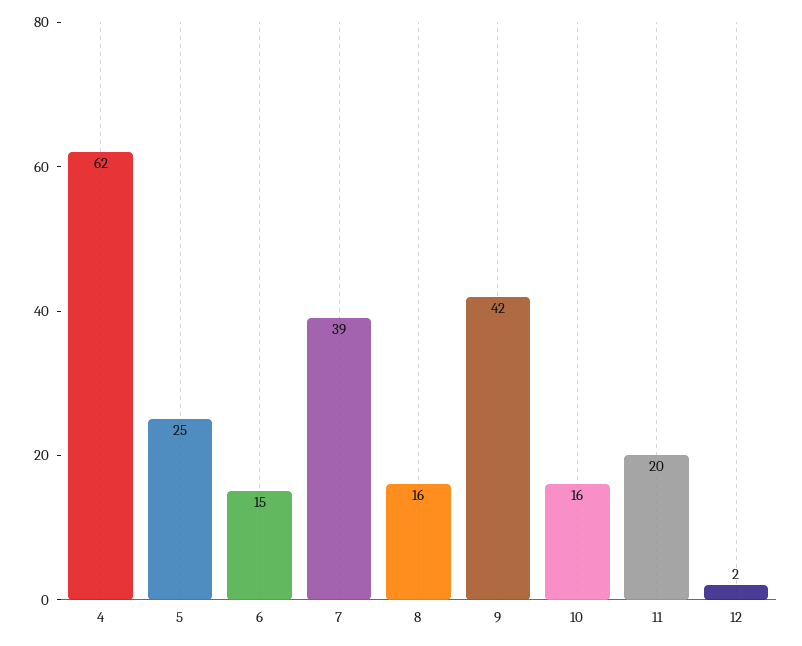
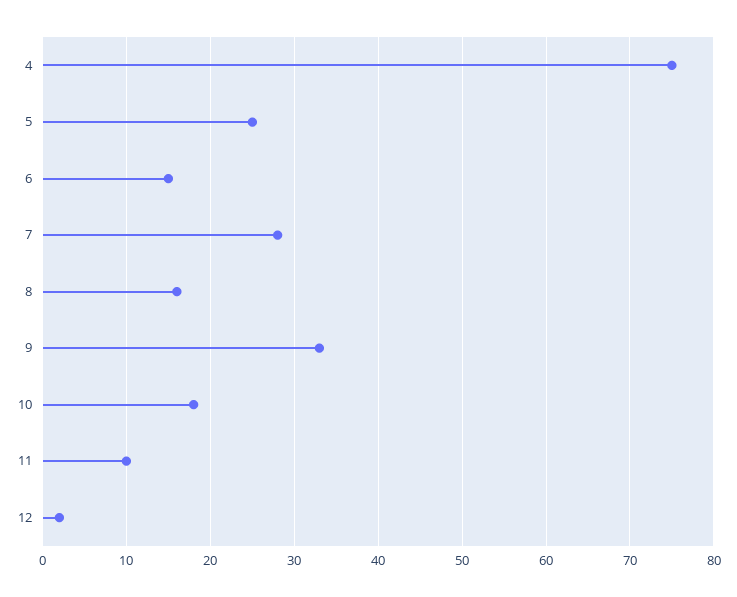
  {
-   "4": 62,
+   "4": 75,
    "5": 25,
    "6": 15,
-   "7": 39,
+   "7": 28,
    "8": 16,
-   "9": 42,
+   "9": 33,
-   "10": 16,
+   "10": 18,
-   "11": 20,
+   "11": 10,
    "12": 2
  }

